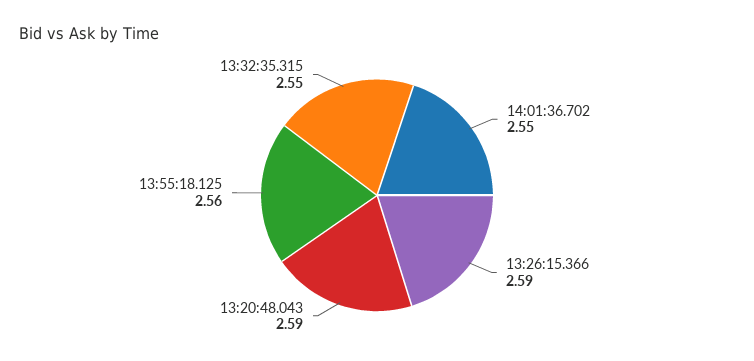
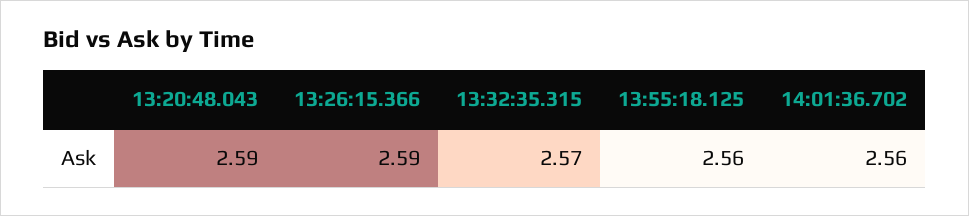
  {
-   "14:01:36.702": 2.55,
+   "14:01:36.702": 2.56,
    "13:26:15.366": 2.59,
    "13:20:48.043": 2.59,
    "13:55:18.125": 2.56,
-   "13:32:35.315": 2.55
+   "13:32:35.315": 2.57
  }

